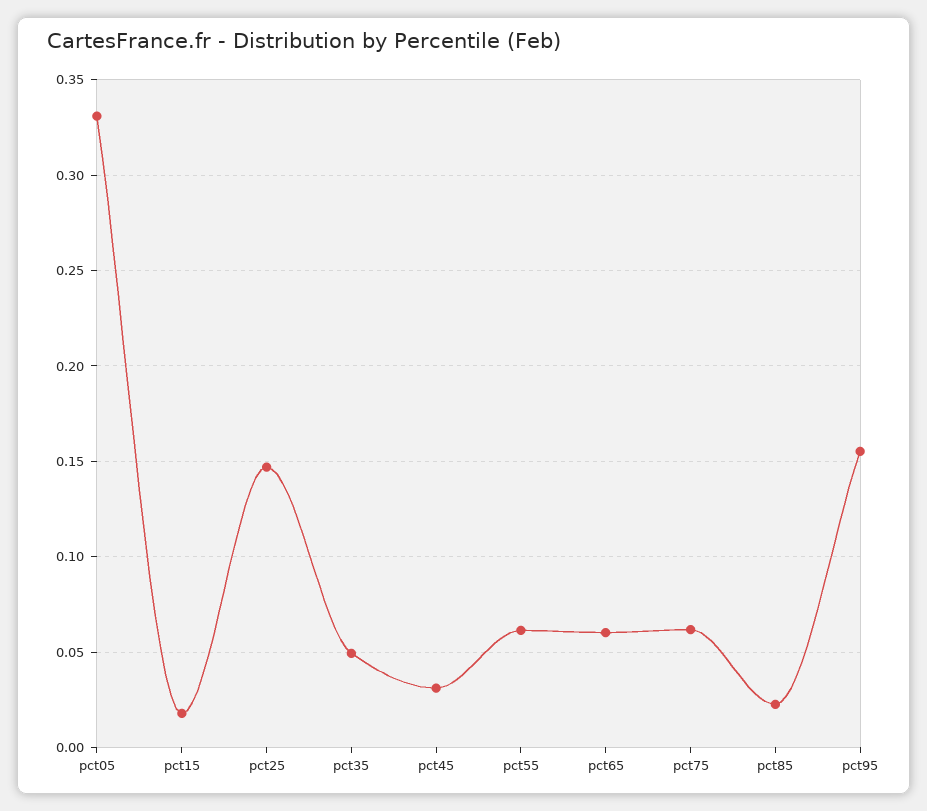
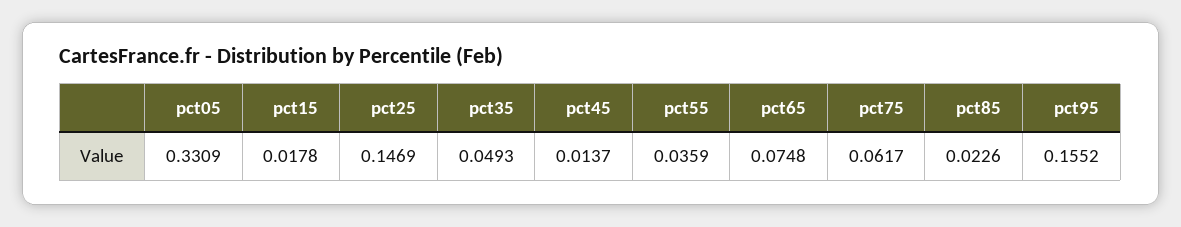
  {
    "pct05": 0.3309,
    "pct15": 0.0178,
    "pct25": 0.1469,
    "pct35": 0.0493,
-   "pct45": 0.03,
+   "pct45": 0.0137,
-   "pct55": 0.06,
+   "pct55": 0.0359,
-   "pct65": 0.06,
+   "pct65": 0.0748,
    "pct75": 0.0617,
    "pct85": 0.0226,
    "pct95": 0.1552
  }

